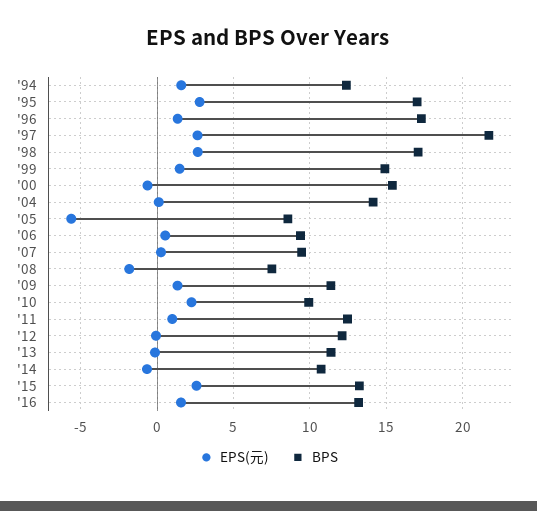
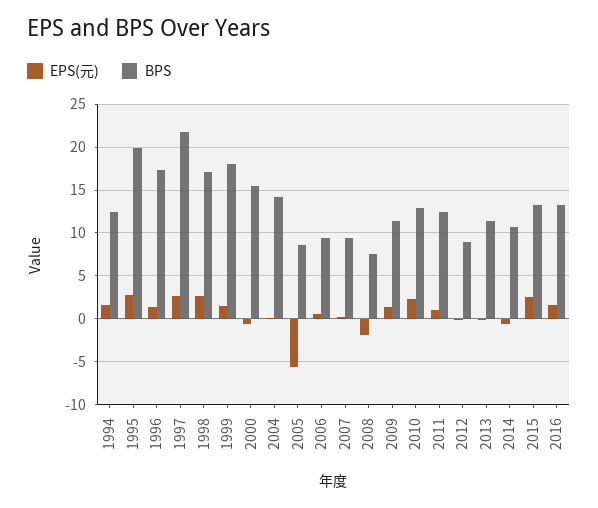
  {
    "EPS(元)": {
      "'94": 1.5,
      "'95": 3,
      "'96": 1.5,
      "'97": 2.5,
      "'98": 2.5,
      "'99": 1.5,
      "'00": -0.5,
      "'04": 0,
      "'05": -5.5,
      "'06": 0.5,
      "'07": 0.5,
      "'08": -2,
      "'09": 1.5,
      "'10": 2.5,
      "'11": 1,
      "'12": 0,
      "'13": 0,
      "'14": -0.5,
      "'15": 2.5,
      "'16": 1.5
    },
    "BPS": {
      "'94": 12.5,
-     "'95": 17,
+     "'95": 20,
      "'96": 17.5,
      "'97": 21.5,
      "'98": 17,
-     "'99": 15,
+     "'99": 18,
      "'00": 15.5,
      "'04": 14,
      "'05": 8.5,
      "'06": 9.5,
      "'07": 9.5,
      "'08": 7.5,
      "'09": 11.5,
-     "'10": 10,
+     "'10": 13,
      "'11": 12.5,
-     "'12": 12,
+     "'12": 9,
      "'13": 11.5,
      "'14": 10.5,
      "'15": 13.5,
      "'16": 13
    }
  }

